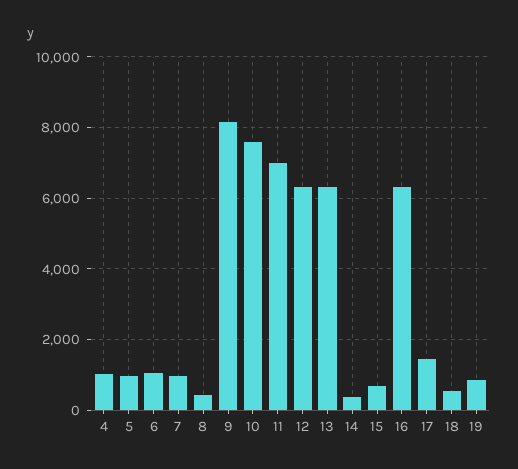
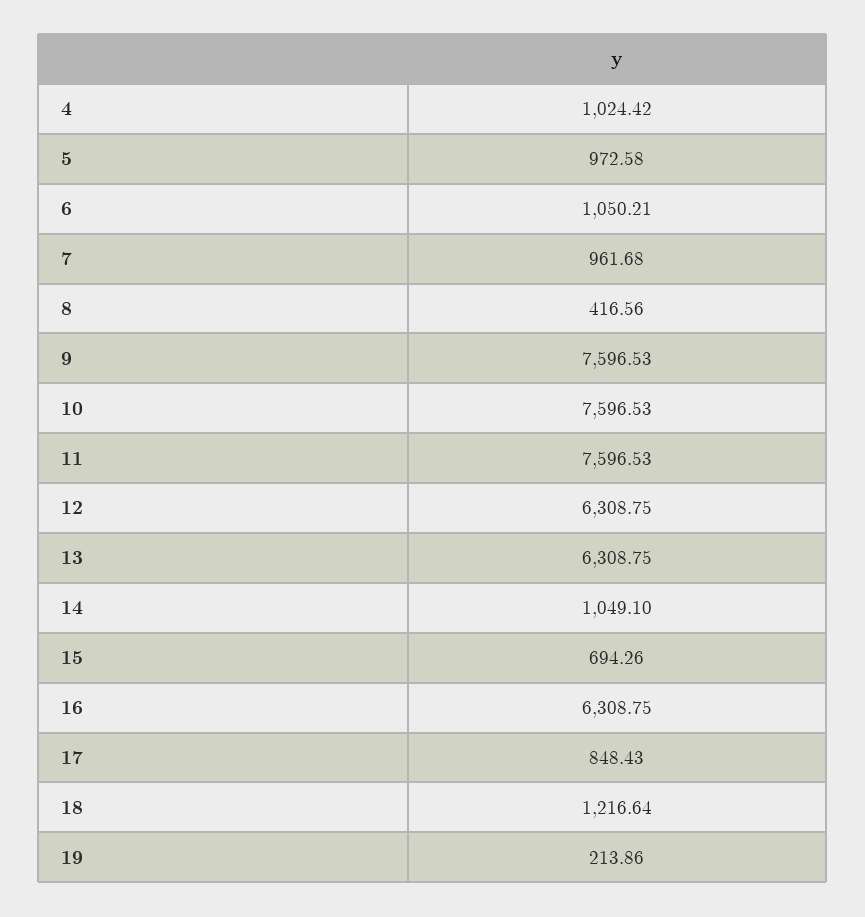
  {
    "4": 1024.42,
    "5": 972.58,
    "6": 1050.21,
    "7": 961.68,
    "8": 416.56,
-   "9": 8200,
+   "9": 7596.53,
    "10": 7596.53,
-   "11": 7000,
+   "11": 7596.53,
    "12": 6308.75,
    "13": 6308.75,
-   "14": 400,
+   "14": 1049.1,
    "15": 694.26,
    "16": 6308.75,
-   "17": 1400,
+   "17": 848.43,
-   "18": 600,
+   "18": 1216.64,
-   "19": 800
+   "19": 213.86
  }

